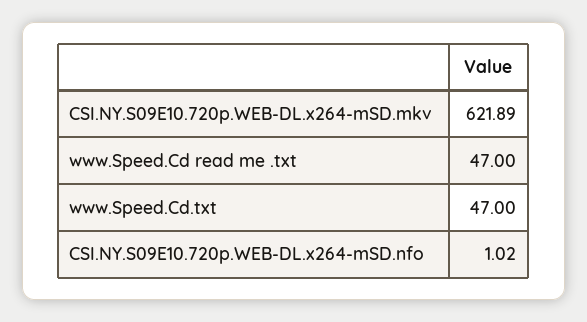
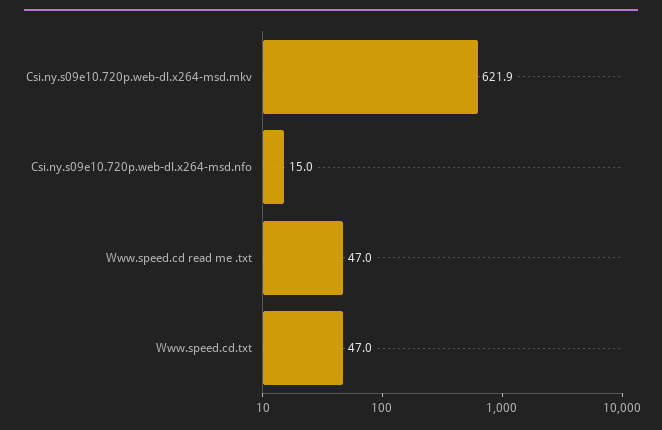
  {
    "CSI.NY.S09E10.720p.WEB-DL.x264-mSD.mkv": 621.89,
    "www.Speed.Cd read me .txt": 47,
    "www.Speed.Cd.txt": 47,
-   "CSI.NY.S09E10.720p.WEB-DL.x264-mSD.nfo": 1.02
+   "CSI.NY.S09E10.720p.WEB-DL.x264-mSD.nfo": 15
  }

